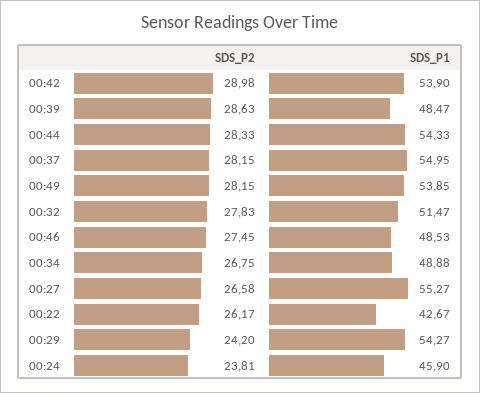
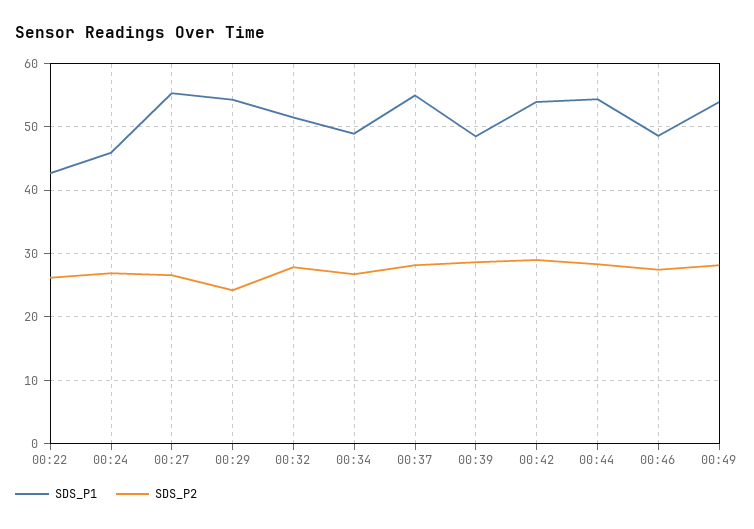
  {
    "SDS_P2": {
      "00:42": 28.98,
      "00:39": 28.63,
      "00:44": 28.33,
      "00:37": 28.15,
      "00:49": 28.15,
      "00:32": 27.83,
      "00:46": 27.45,
      "00:34": 26.75,
      "00:27": 26.58,
      "00:22": 26.17,
      "00:29": 24.2,
-     "00:24": 23.81
+     "00:24": 27
    },
    "SDS_P1": {
      "00:42": 53.9,
      "00:39": 48.47,
      "00:44": 54.33,
      "00:37": 54.95,
      "00:49": 53.85,
      "00:32": 51.47,
      "00:46": 48.53,
      "00:34": 48.88,
      "00:27": 55.27,
      "00:22": 42.67,
      "00:29": 54.27,
      "00:24": 45.9
    }
  }

